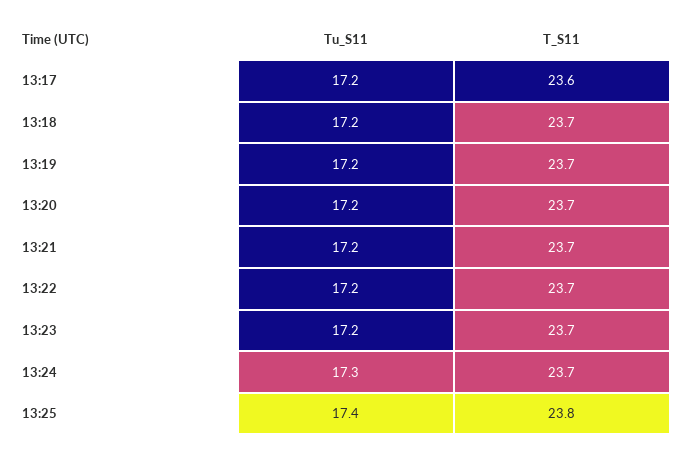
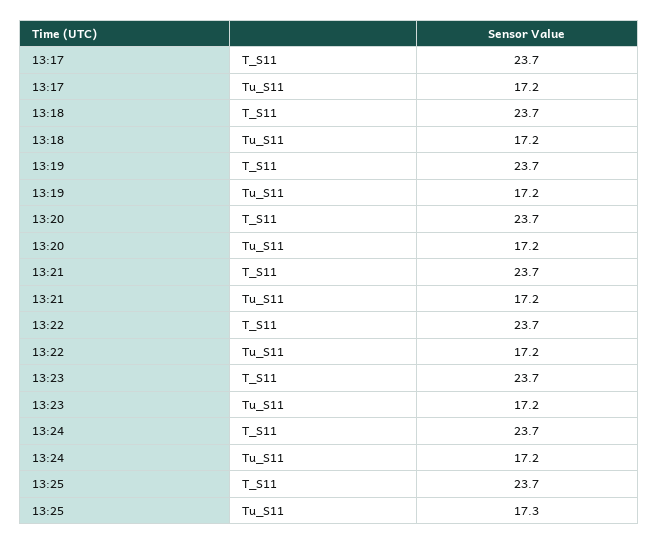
  {
    "Tu_S11": {
      "13:17": 17.2,
      "13:18": 17.2,
      "13:19": 17.2,
      "13:20": 17.2,
      "13:21": 17.2,
      "13:22": 17.2,
      "13:23": 17.2,
-     "13:24": 17.3,
+     "13:24": 17.2,
-     "13:25": 17.4
+     "13:25": 17.3
    },
    "T_S11": {
-     "13:17": 23.6,
+     "13:17": 23.7,
      "13:18": 23.7,
      "13:19": 23.7,
      "13:20": 23.7,
      "13:21": 23.7,
      "13:22": 23.7,
      "13:23": 23.7,
      "13:24": 23.7,
-     "13:25": 23.8
+     "13:25": 23.7
    }
  }

